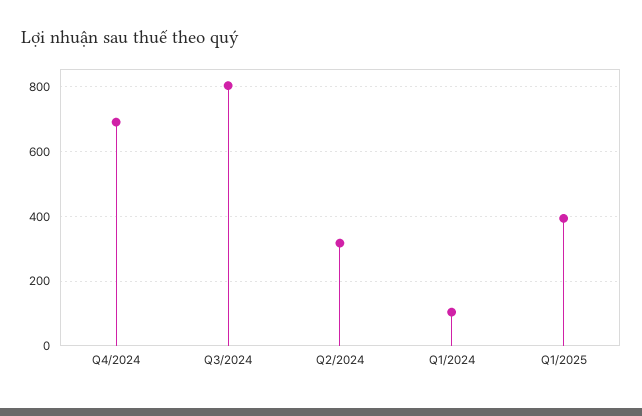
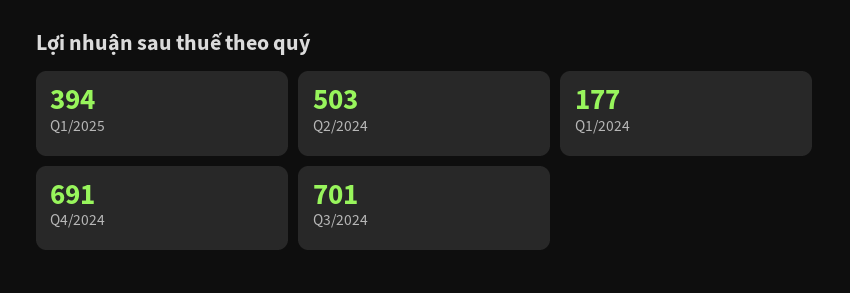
  {
    "Q4/2024": 691,
-   "Q3/2024": 800,
+   "Q3/2024": 701,
-   "Q2/2024": 320,
+   "Q2/2024": 503,
-   "Q1/2024": 100,
+   "Q1/2024": 177,
    "Q1/2025": 394
  }

